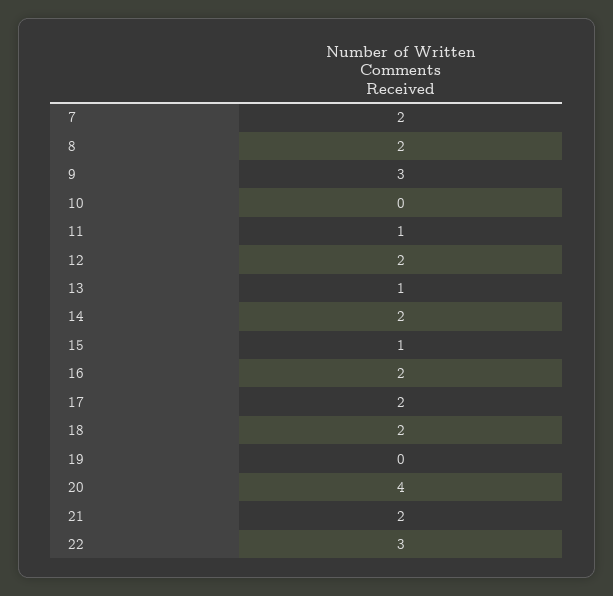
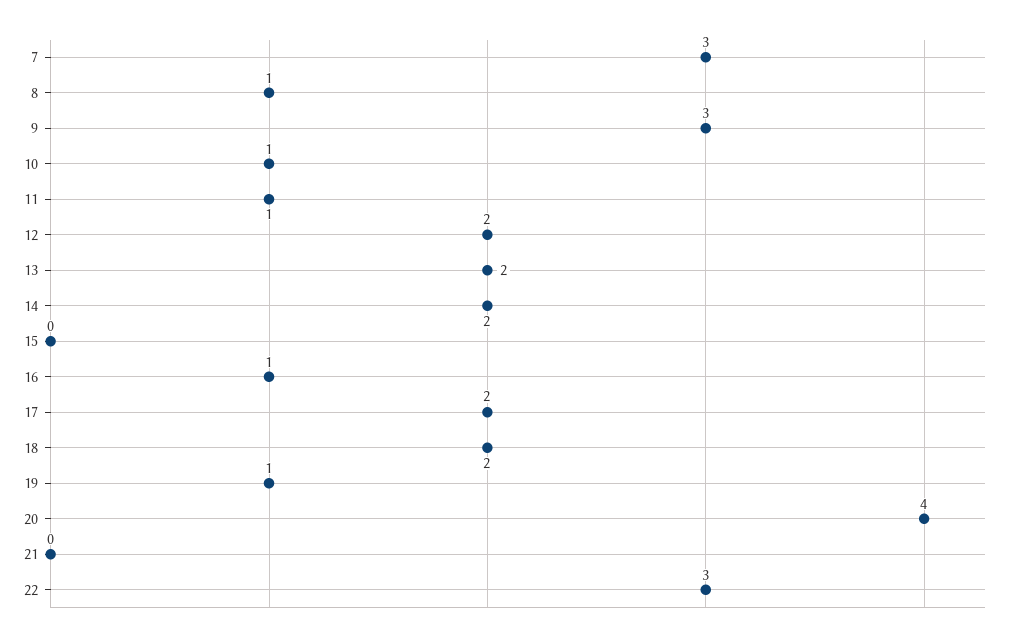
  {
-   "7": 2,
+   "7": 3,
-   "8": 2,
+   "8": 1,
    "9": 3,
-   "10": 0,
+   "10": 1,
    "11": 1,
    "12": 2,
-   "13": 1,
+   "13": 2,
    "14": 2,
-   "15": 1,
+   "15": 0,
-   "16": 2,
+   "16": 1,
    "17": 2,
    "18": 2,
-   "19": 0,
+   "19": 1,
    "20": 4,
-   "21": 2,
+   "21": 0,
    "22": 3
  }

